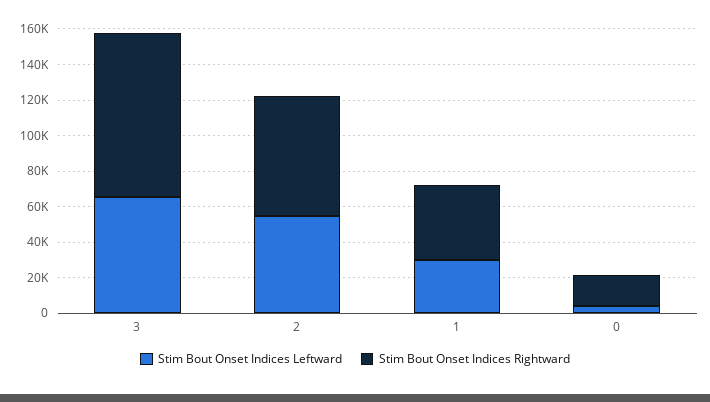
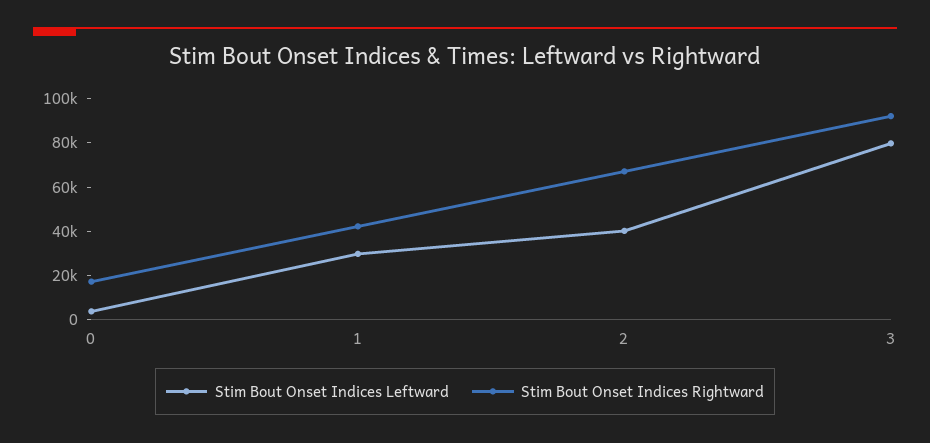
  {
    "Stim Bout Onset Indices Leftward": {
-     "3": 65000,
+     "3": 80000,
-     "2": 55000,
+     "2": 40000,
      "1": 30000,
      "0": 5000
    },
    "Stim Bout Onset Indices Rightward": {
      "3": 90000,
      "2": 65000,
      "1": 40000,
      "0": 15000
    }
  }

